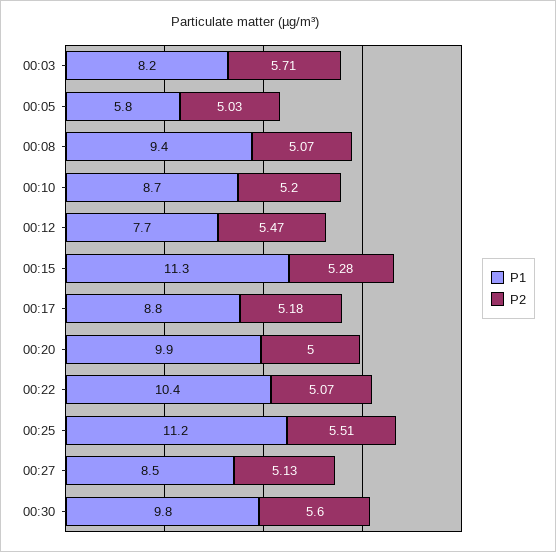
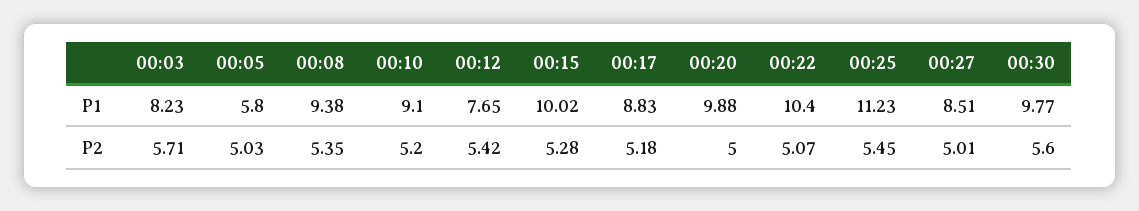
  {
    "P1": {
      "00:03": 8.23,
      "00:05": 5.8,
      "00:08": 9.38,
-     "00:10": 8.7,
+     "00:10": 9.1,
      "00:12": 7.65,
-     "00:15": 11.3,
+     "00:15": 10.02,
      "00:17": 8.83,
      "00:20": 9.88,
      "00:22": 10.4,
      "00:25": 11.23,
      "00:27": 8.51,
      "00:30": 9.77
    },
    "P2": {
      "00:03": 5.71,
      "00:05": 5.03,
-     "00:08": 5.07,
+     "00:08": 5.35,
      "00:10": 5.2,
-     "00:12": 5.47,
+     "00:12": 5.42,
      "00:15": 5.28,
      "00:17": 5.18,
      "00:20": 5,
      "00:22": 5.07,
-     "00:25": 5.51,
+     "00:25": 5.45,
-     "00:27": 5.13,
+     "00:27": 5.01,
      "00:30": 5.6
    }
  }

